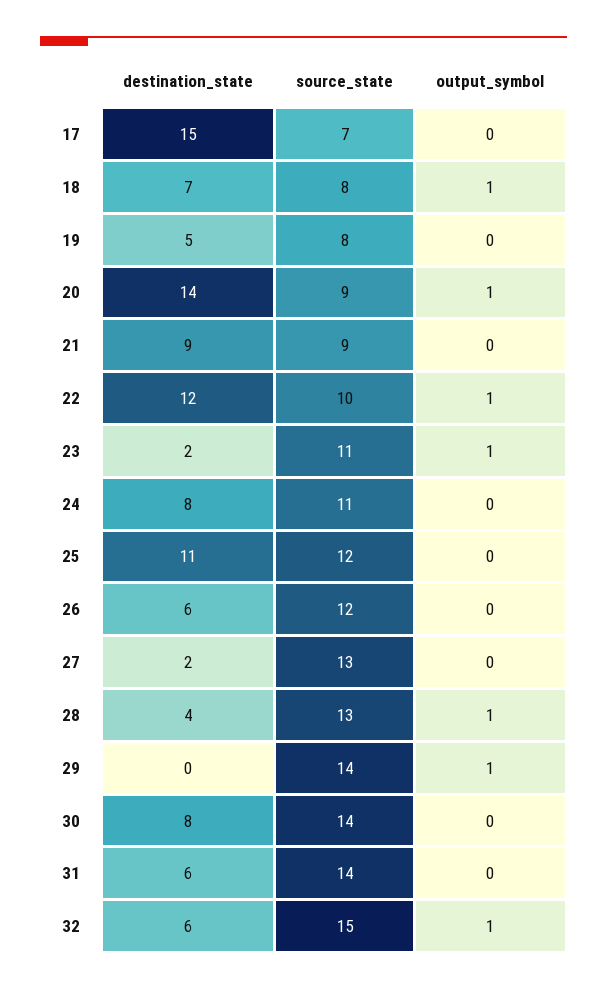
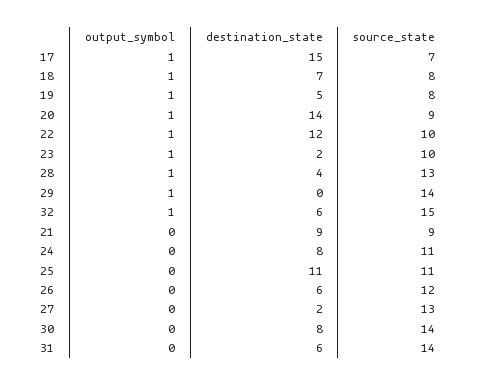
  {
    "destination_state": {
      "17": 15,
      "18": 7,
      "19": 5,
      "20": 14,
      "21": 9,
      "22": 12,
      "23": 2,
      "24": 8,
      "25": 11,
      "26": 6,
      "27": 2,
      "28": 4,
      "29": 0,
      "30": 8,
      "31": 6,
      "32": 6
    },
    "source_state": {
      "17": 7,
      "18": 8,
      "19": 8,
      "20": 9,
      "21": 9,
      "22": 10,
-     "23": 11,
+     "23": 10,
      "24": 11,
-     "25": 12,
+     "25": 11,
      "26": 12,
      "27": 13,
      "28": 13,
      "29": 14,
      "30": 14,
      "31": 14,
      "32": 15
    },
    "output_symbol": {
-     "17": 0,
+     "17": 1,
      "18": 1,
-     "19": 0,
+     "19": 1,
      "20": 1,
      "21": 0,
      "22": 1,
      "23": 1,
      "24": 0,
      "25": 0,
      "26": 0,
      "27": 0,
      "28": 1,
      "29": 1,
      "30": 0,
      "31": 0,
      "32": 1
    }
  }

